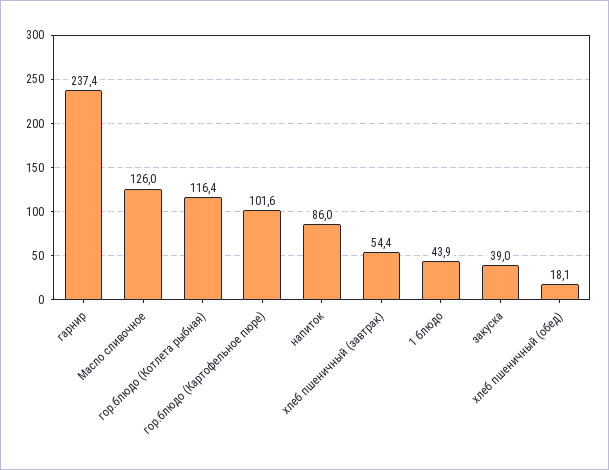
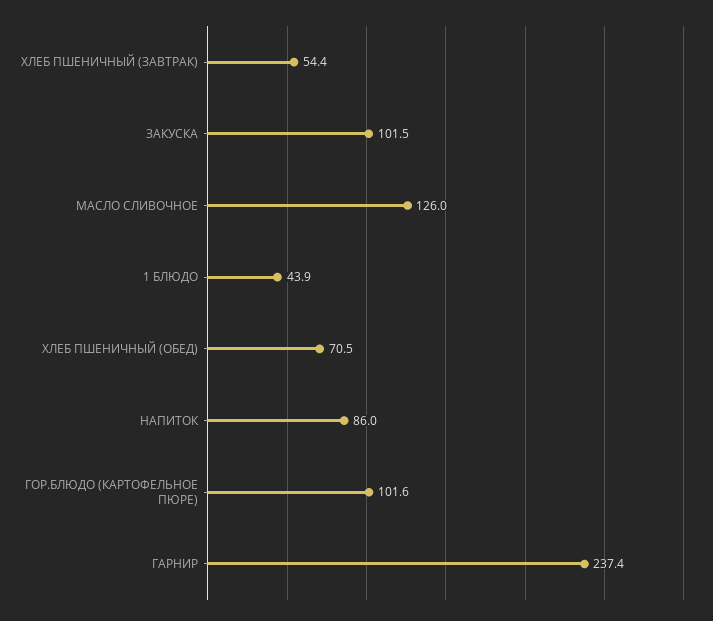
  {
    "гарнир": 237.4,
    "Масло сливочное": 126,
-   "гор.блюдо (Котлета рыбная)": 116.4,
    "гор.блюдо (Картофельное пюре)": 101.6,
    "напиток": 86,
    "хлеб пшеничный (завтрак)": 54.4,
    "1 блюдо": 43.9,
-   "закуска": 39,
+   "закуска": 101.5,
-   "хлеб пшеничный (обед)": 18.1
+   "хлеб пшеничный (обед)": 70.5
  }

